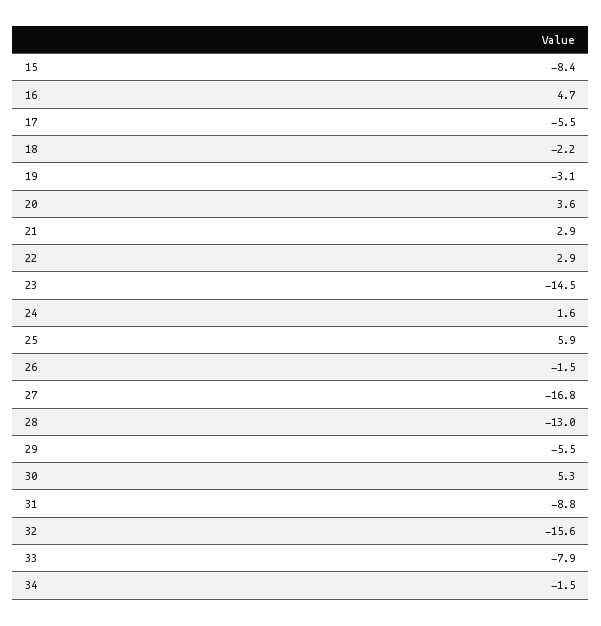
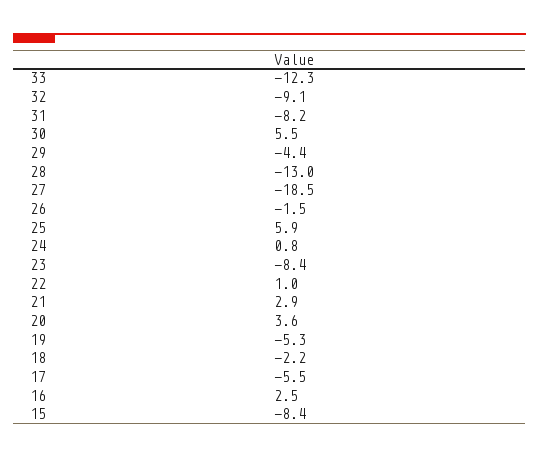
  {
    "15": -8.4,
-   "16": 4.7,
+   "16": 2.5,
    "17": -5.5,
    "18": -2.2,
-   "19": -3.1,
+   "19": -5.3,
    "20": 3.6,
    "21": 2.9,
-   "22": 2.9,
+   "22": 1,
-   "23": -14.5,
+   "23": -8.4,
-   "24": 1.6,
+   "24": 0.8,
    "25": 5.9,
    "26": -1.5,
-   "27": -16.8,
+   "27": -18.5,
    "28": -13,
-   "29": -5.5,
+   "29": -4.4,
-   "30": 5.3,
+   "30": 5.5,
-   "31": -8.8,
+   "31": -8.2,
-   "32": -15.6,
+   "32": -9.1,
-   "33": -7.9,
+   "33": -12.3
-   "34": -1.5
  }

